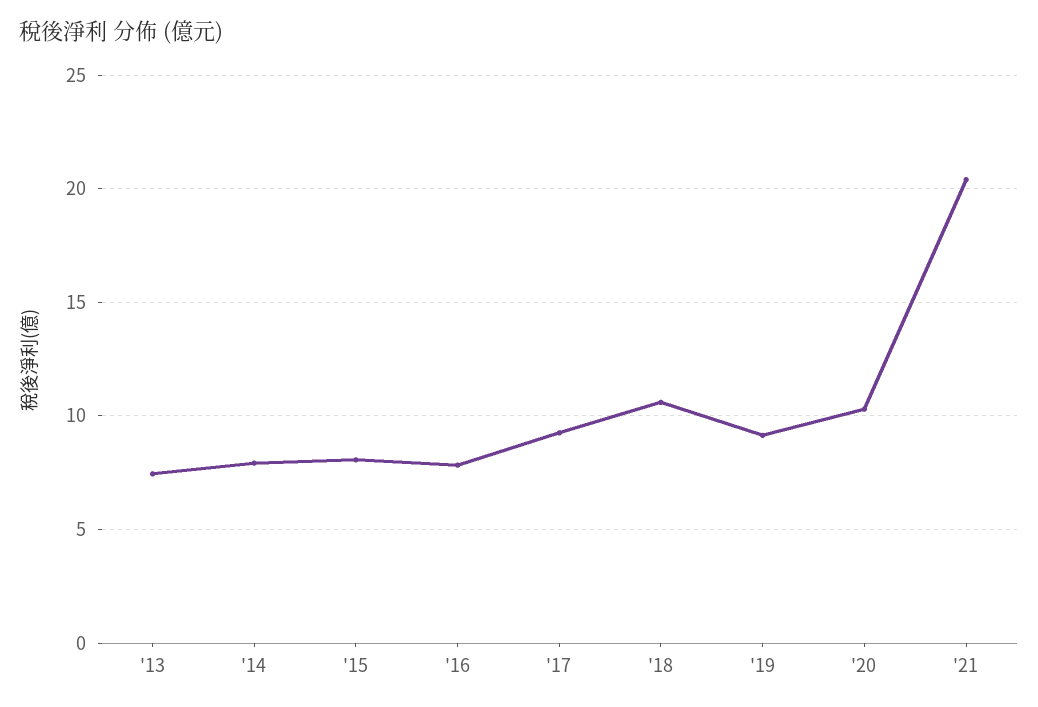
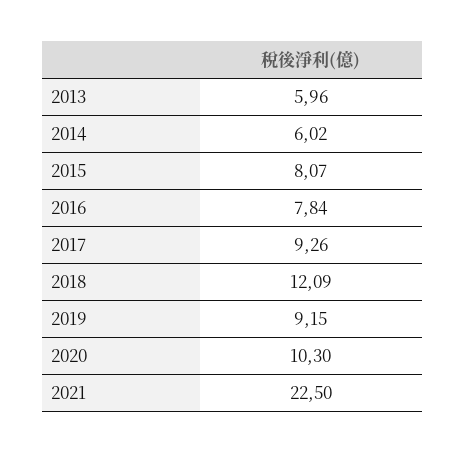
  {
-   "'13": 7.5,
+   "'13": 5.96,
-   "'14": 8,
+   "'14": 6.02,
    "'15": 8.07,
    "'16": 7.84,
    "'17": 9.26,
-   "'18": 10.5,
+   "'18": 12.09,
    "'19": 9.15,
    "'20": 10.3,
-   "'21": 20.5
+   "'21": 22.5
  }

